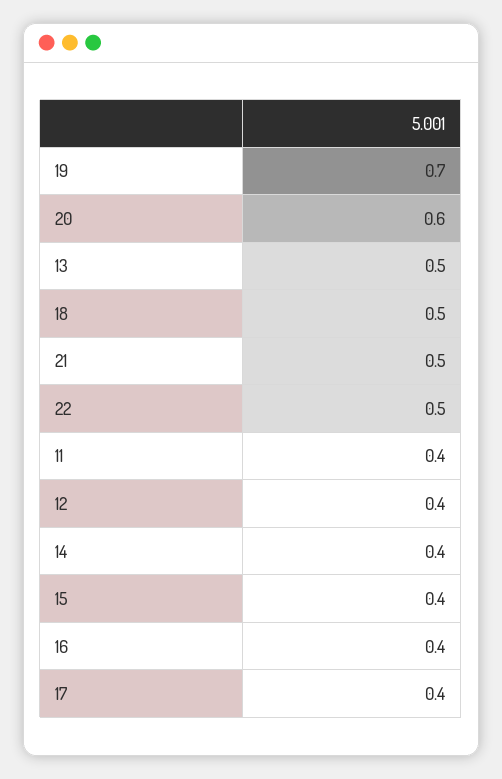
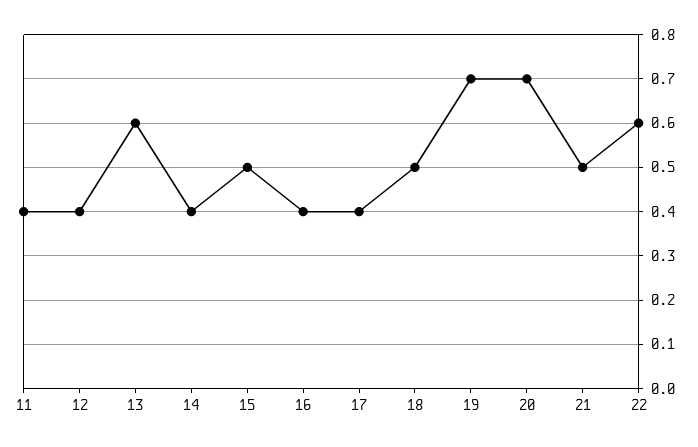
  {
    "19": 0.7,
-   "20": 0.6,
+   "20": 0.7,
-   "13": 0.5,
+   "13": 0.6,
    "18": 0.5,
    "21": 0.5,
-   "22": 0.5,
+   "22": 0.6,
    "11": 0.4,
    "12": 0.4,
    "14": 0.4,
-   "15": 0.4,
+   "15": 0.5,
    "16": 0.4,
    "17": 0.4
  }

